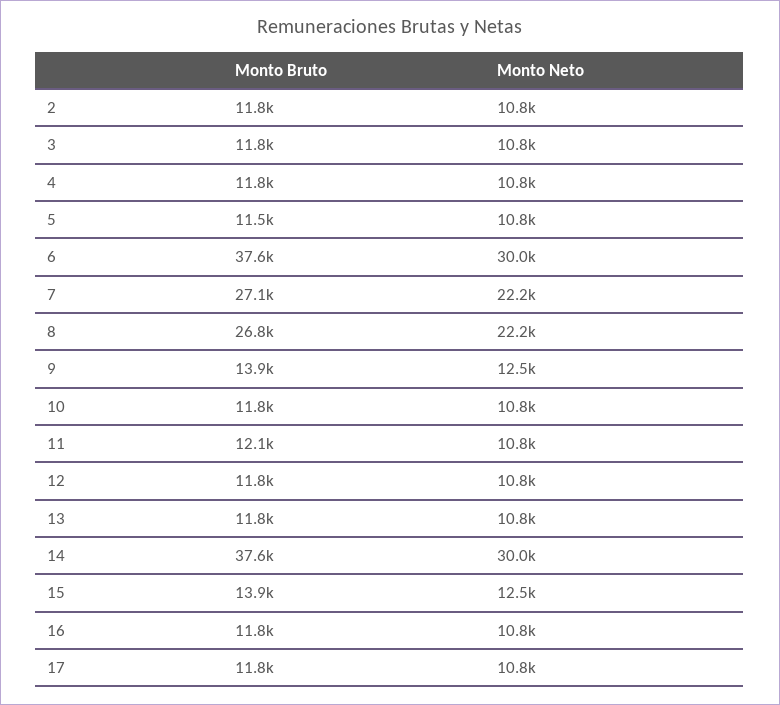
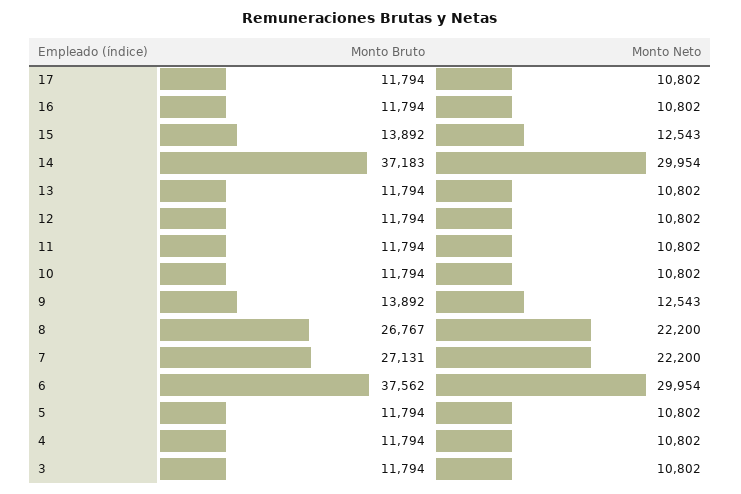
  {
    "Monto Bruto": {
-     "2": 11800,
      "3": 11794,
      "4": 11794,
-     "5": 11500,
+     "5": 11794,
      "6": 37562,
      "7": 27131,
      "8": 26767,
      "9": 13892,
      "10": 11794,
-     "11": 12100,
+     "11": 11794,
      "12": 11794,
      "13": 11794,
-     "14": 37600,
+     "14": 37183,
      "15": 13892,
      "16": 11794,
      "17": 11794
    },
    "Monto Neto": {
-     "2": 10800,
      "3": 10802,
      "4": 10802,
      "5": 10802,
      "6": 29954,
      "7": 22200,
      "8": 22200,
      "9": 12543,
      "10": 10802,
      "11": 10802,
      "12": 10802,
      "13": 10802,
      "14": 29954,
      "15": 12543,
      "16": 10802,
      "17": 10802
    }
  }

